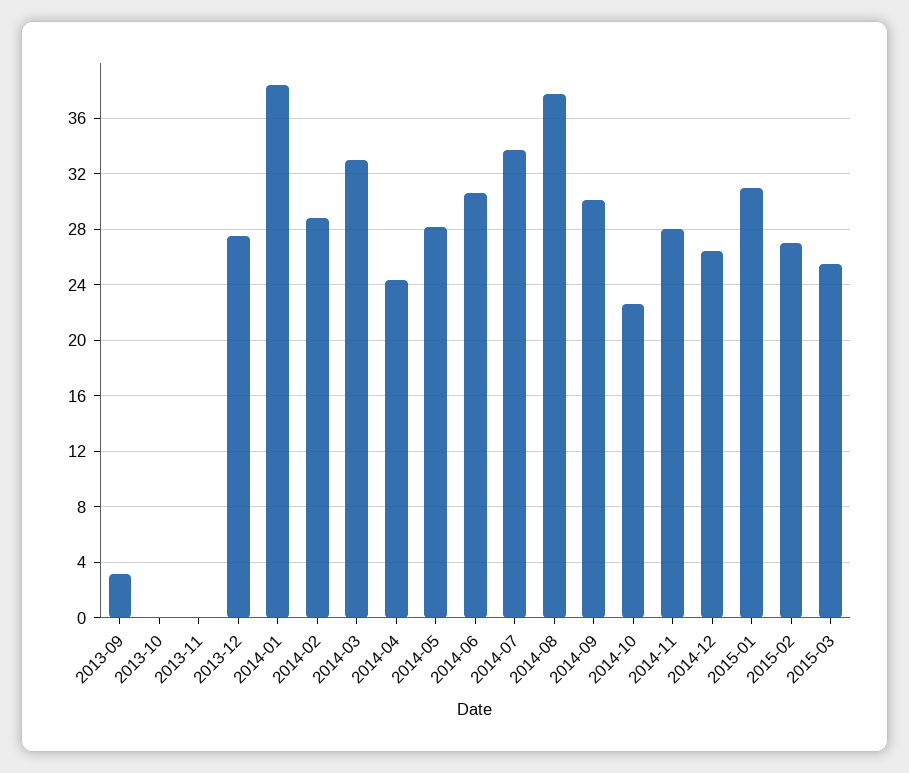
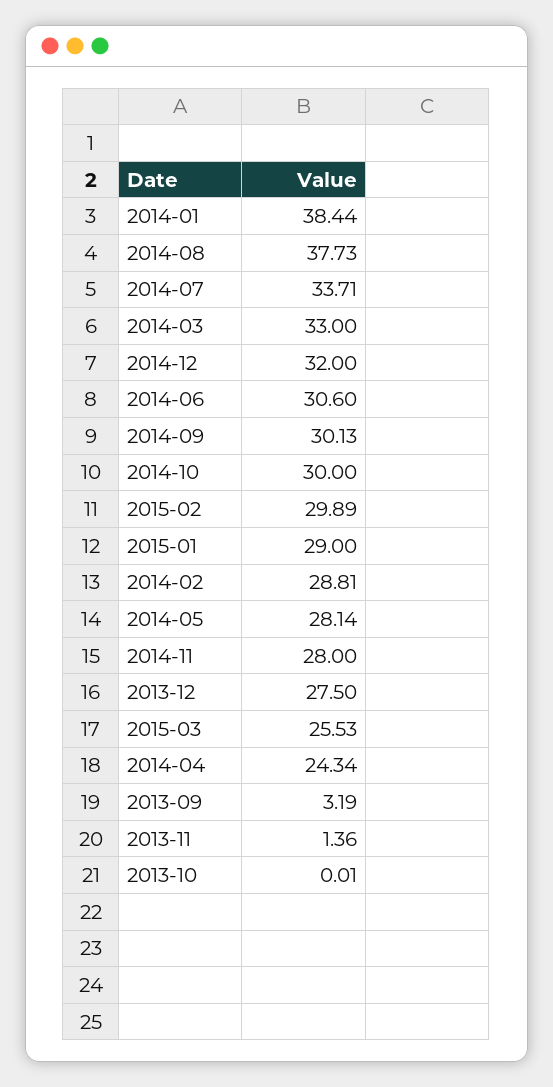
  {
    "2013-09": 3.19,
    "2013-10": 0.01,
-   "2013-11": 0,
+   "2013-11": 1.36,
    "2013-12": 27.5,
    "2014-01": 38.44,
    "2014-02": 28.81,
    "2014-03": 33,
    "2014-04": 24.34,
    "2014-05": 28.14,
    "2014-06": 30.6,
    "2014-07": 33.71,
    "2014-08": 37.73,
    "2014-09": 30.13,
-   "2014-10": 22.5,
+   "2014-10": 30,
    "2014-11": 28,
-   "2014-12": 26.5,
+   "2014-12": 32,
-   "2015-01": 31,
+   "2015-01": 29,
-   "2015-02": 27,
+   "2015-02": 29.89,
    "2015-03": 25.53
  }

